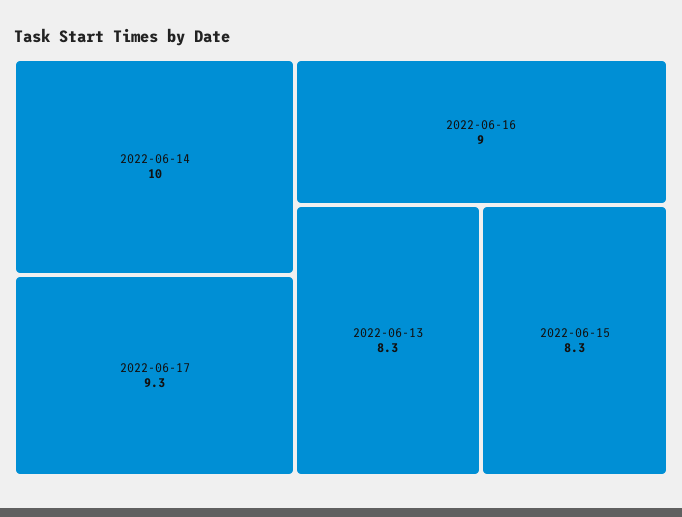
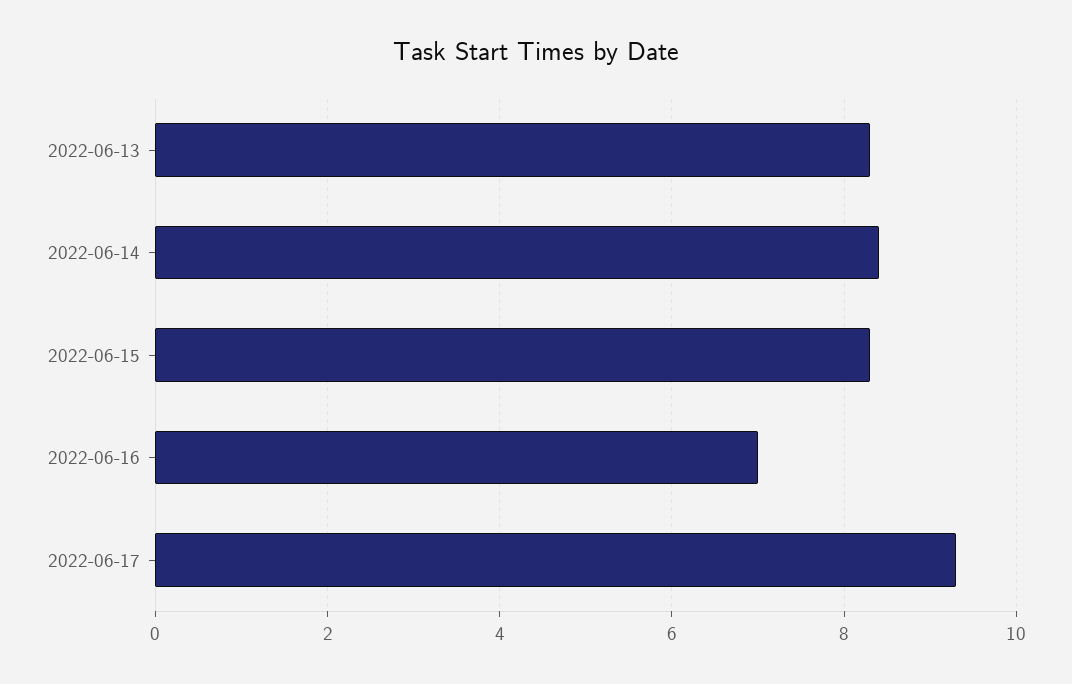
  {
-   "2022-06-14": 10,
+   "2022-06-14": 8.5,
    "2022-06-17": 9.3,
-   "2022-06-16": 9,
+   "2022-06-16": 7,
    "2022-06-13": 8.3,
    "2022-06-15": 8.3
  }

